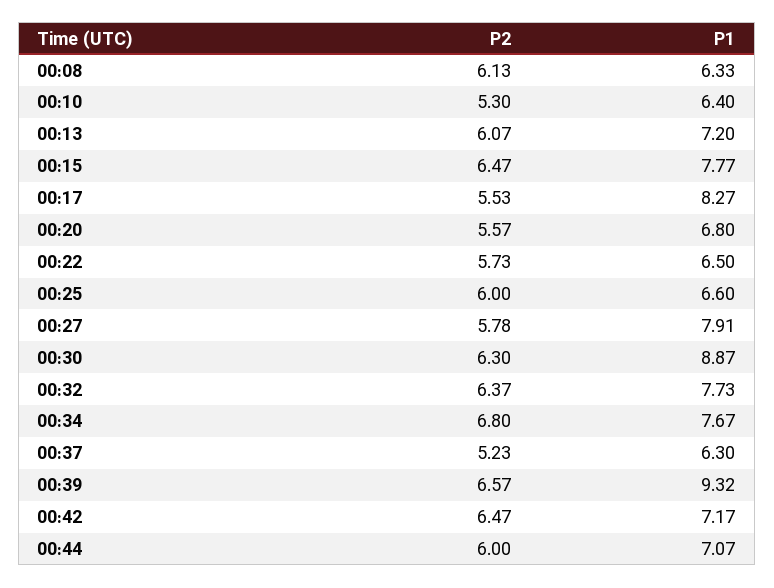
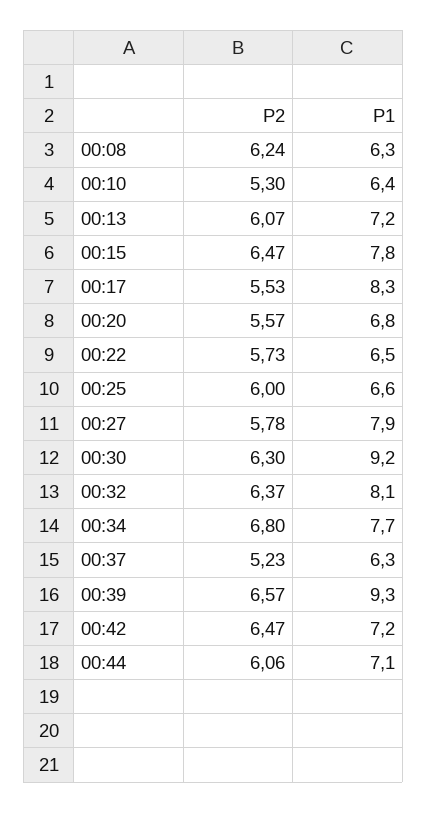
  {
    "P2": {
-     "00:08": 6.13,
+     "00:08": 6.24,
      "00:10": 5.3,
      "00:13": 6.07,
      "00:15": 6.47,
      "00:17": 5.53,
      "00:20": 5.57,
      "00:22": 5.73,
      "00:25": 6,
      "00:27": 5.78,
      "00:30": 6.3,
      "00:32": 6.37,
      "00:34": 6.8,
      "00:37": 5.23,
      "00:39": 6.57,
      "00:42": 6.47,
-     "00:44": 6
+     "00:44": 6.06
    },
    "P1": {
      "00:08": 6.33,
      "00:10": 6.4,
      "00:13": 7.2,
      "00:15": 7.77,
      "00:17": 8.27,
      "00:20": 6.8,
      "00:22": 6.5,
      "00:25": 6.6,
      "00:27": 7.91,
-     "00:30": 8.87,
+     "00:30": 9.2,
-     "00:32": 7.73,
+     "00:32": 8.1,
      "00:34": 7.67,
      "00:37": 6.3,
      "00:39": 9.32,
      "00:42": 7.17,
      "00:44": 7.07
    }
  }

